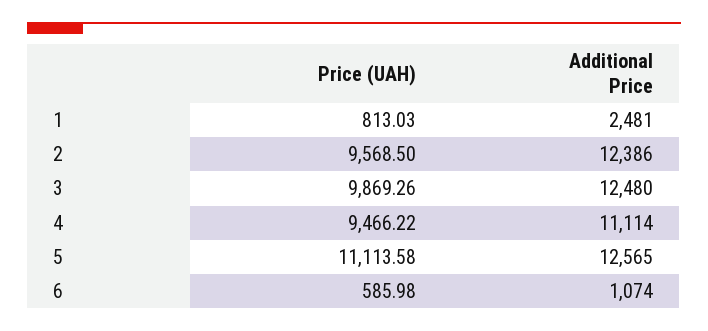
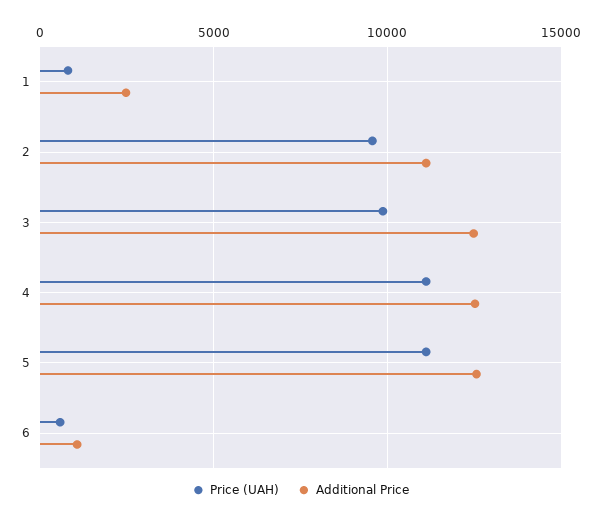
  {
    "Price (UAH)": {
      "1": 813.03,
      "2": 9568.5,
      "3": 9869.26,
-     "4": 9466.22,
+     "4": 11000,
      "5": 11113.58,
      "6": 585.98
    },
    "Additional Price": {
      "1": 2481,
-     "2": 12386,
+     "2": 11000,
      "3": 12480,
-     "4": 11114,
+     "4": 12500,
      "5": 12565,
      "6": 1074
    }
  }

